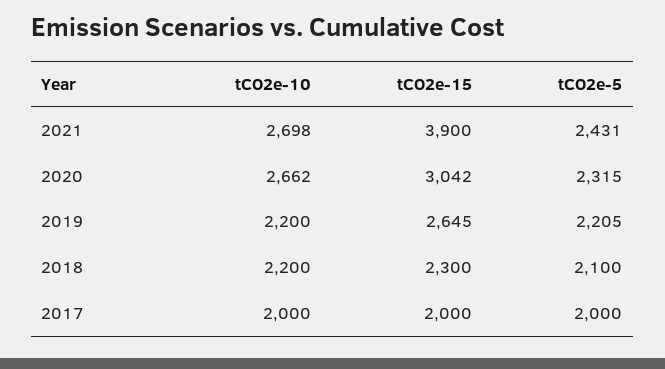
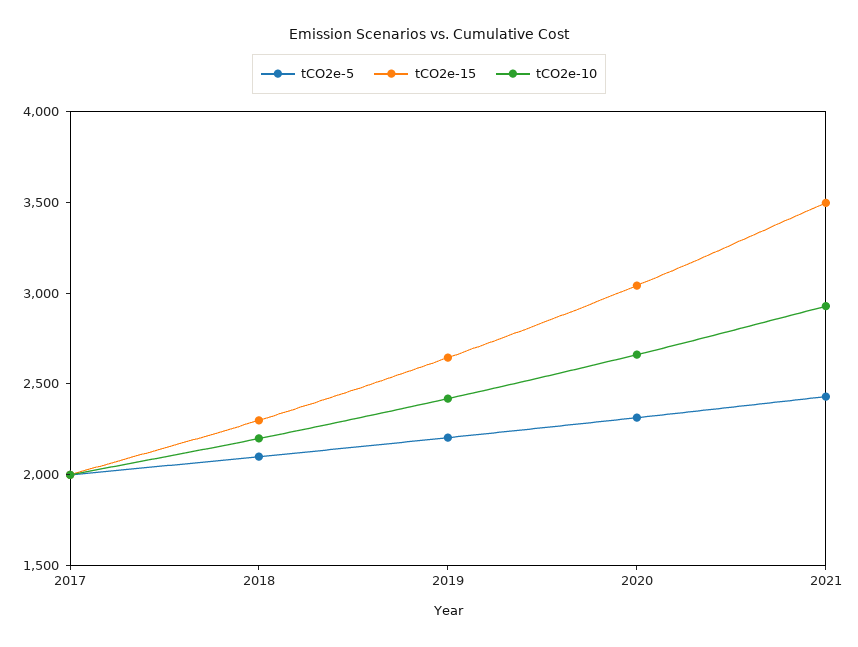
  {
    "tCO2e-10": {
-     "2021": 2698,
+     "2021": 2900,
      "2020": 2662,
-     "2019": 2200,
+     "2019": 2400,
      "2018": 2200,
      "2017": 2000
    },
    "tCO2e-15": {
-     "2021": 3900,
+     "2021": 3500,
      "2020": 3042,
      "2019": 2645,
      "2018": 2300,
      "2017": 2000
    },
    "tCO2e-5": {
      "2021": 2431,
      "2020": 2315,
      "2019": 2205,
      "2018": 2100,
      "2017": 2000
    }
  }

